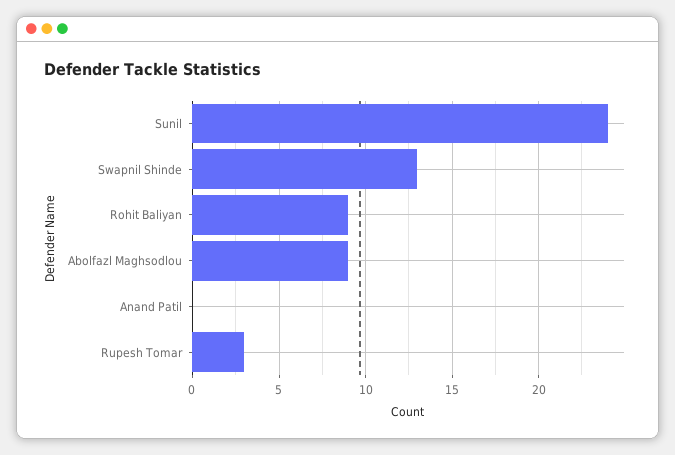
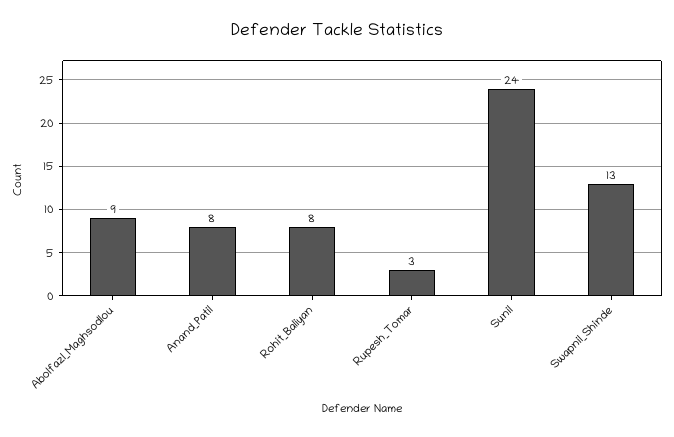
  {
    "Sunil": 24,
    "Swapnil Shinde": 13,
-   "Rohit Baliyan": 9,
+   "Rohit Baliyan": 8,
    "Abolfazl Maghsodlou": 9,
-   "Anand Patil": 0,
+   "Anand Patil": 8,
    "Rupesh Tomar": 3
  }

